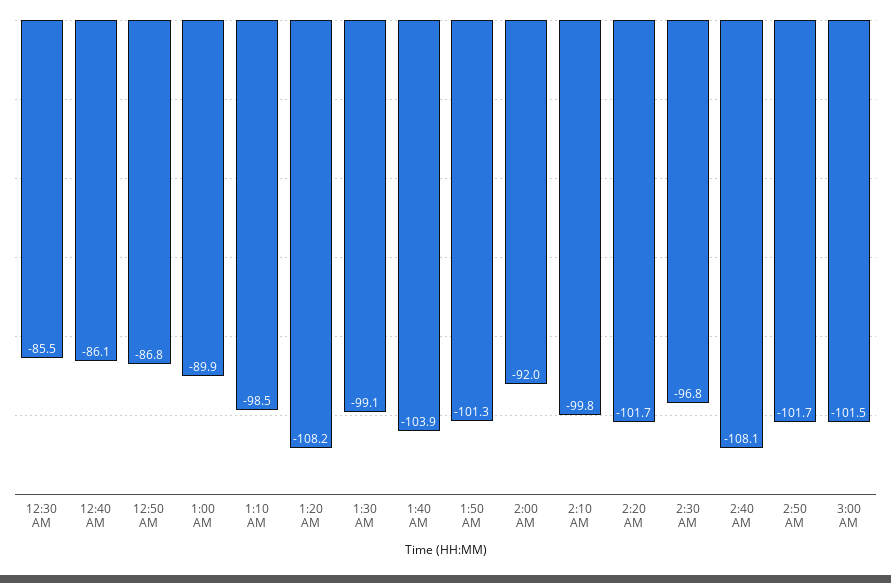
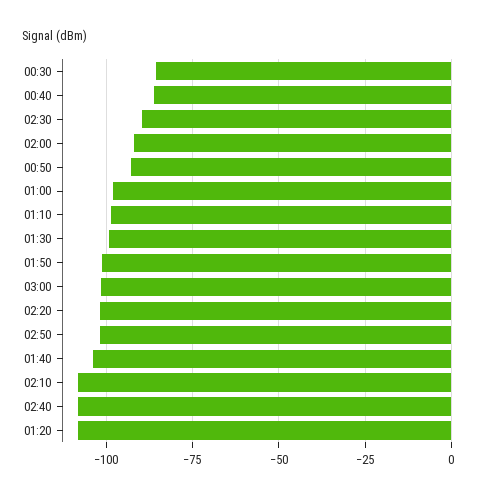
  {
    "12:30 AM": -85.5,
    "12:40 AM": -86.1,
-   "12:50 AM": -86.8,
+   "12:50 AM": -92.5,
-   "1:00 AM": -89.9,
+   "1:00 AM": -97.5,
    "1:10 AM": -98.5,
    "1:20 AM": -108.2,
    "1:30 AM": -99.1,
    "1:40 AM": -103.9,
    "1:50 AM": -101.3,
    "2:00 AM": -92,
-   "2:10 AM": -99.8,
+   "2:10 AM": -107.5,
    "2:20 AM": -101.7,
-   "2:30 AM": -96.8,
+   "2:30 AM": -90,
    "2:40 AM": -108.1,
    "2:50 AM": -101.7,
    "3:00 AM": -101.5
  }

